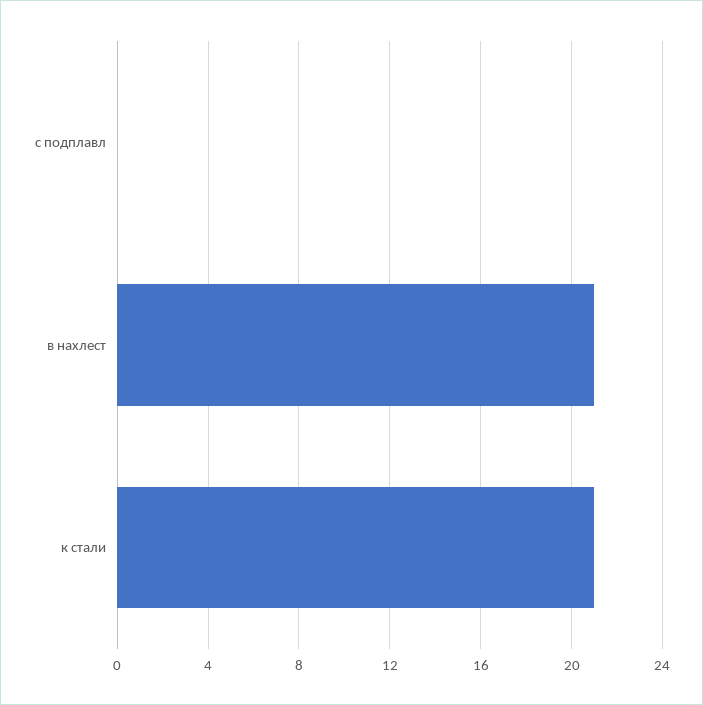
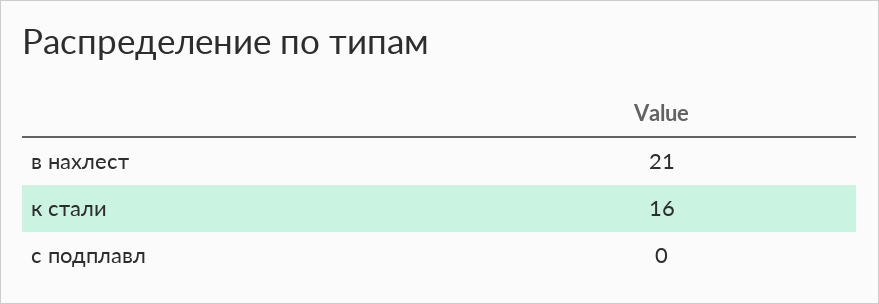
  {
    "с подплавл": 0,
    "в нахлест": 21,
-   "к стали": 21
+   "к стали": 16
  }

